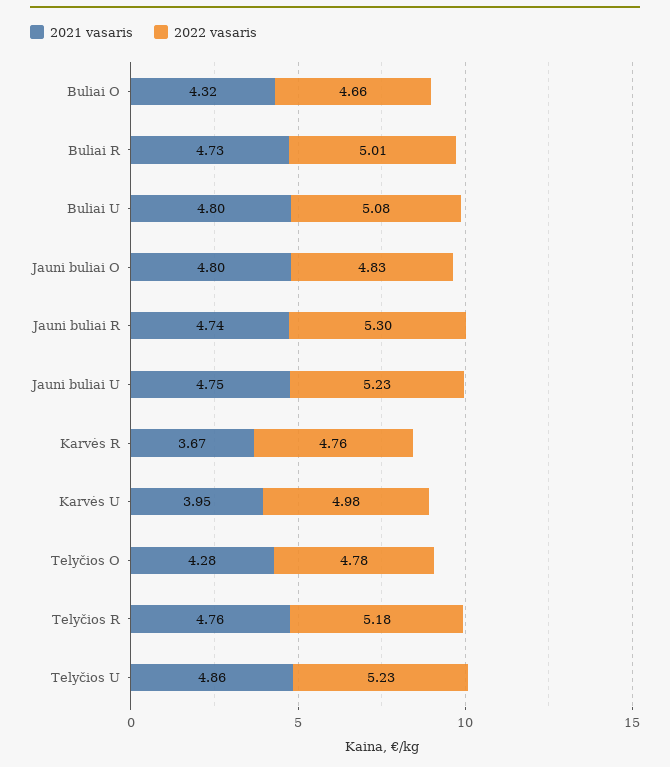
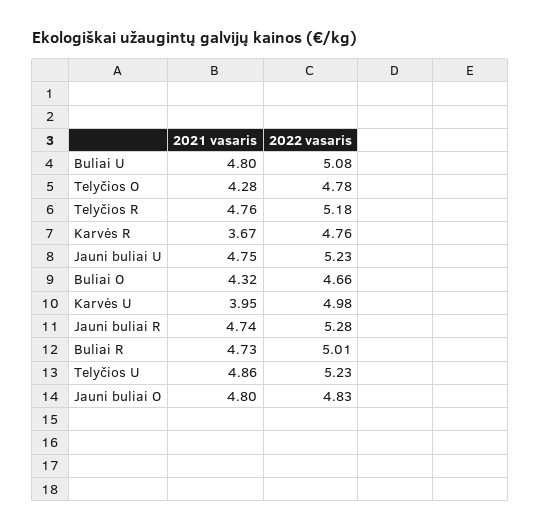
  {
    "2021 vasaris": {
      "Buliai O": 4.32,
      "Buliai R": 4.73,
      "Buliai U": 4.8,
      "Jauni buliai O": 4.8,
      "Jauni buliai R": 4.74,
      "Jauni buliai U": 4.75,
      "Karvės R": 3.67,
      "Karvės U": 3.95,
      "Telyčios O": 4.28,
      "Telyčios R": 4.76,
      "Telyčios U": 4.86
    },
    "2022 vasaris": {
      "Buliai O": 4.66,
      "Buliai R": 5.01,
      "Buliai U": 5.08,
      "Jauni buliai O": 4.83,
-     "Jauni buliai R": 5.3,
+     "Jauni buliai R": 5.28,
      "Jauni buliai U": 5.23,
      "Karvės R": 4.76,
      "Karvės U": 4.98,
      "Telyčios O": 4.78,
      "Telyčios R": 5.18,
      "Telyčios U": 5.23
    }
  }

